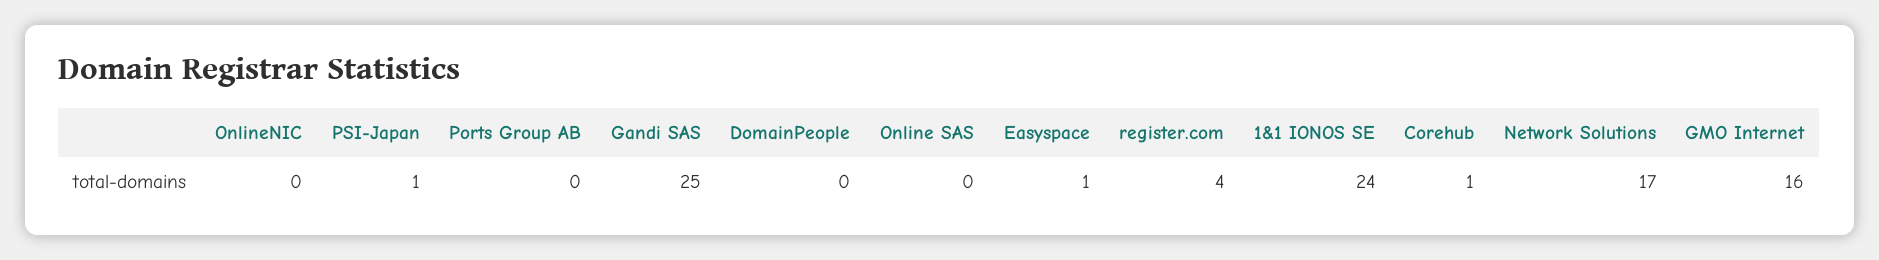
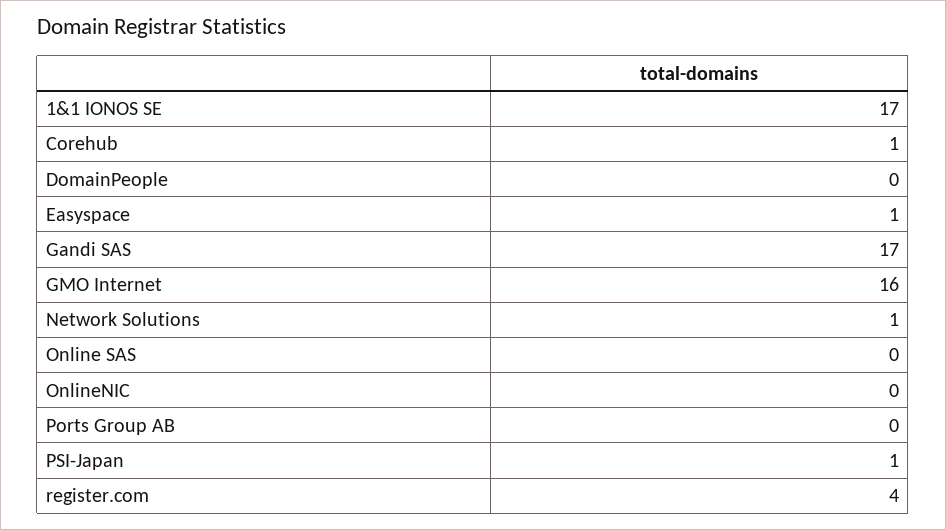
  {
    "OnlineNIC": 0,
    "PSI-Japan": 1,
    "Ports Group AB": 0,
-   "Gandi SAS": 25,
+   "Gandi SAS": 17,
    "DomainPeople": 0,
    "Online SAS": 0,
    "Easyspace": 1,
    "register.com": 4,
-   "1&1 IONOS SE": 24,
+   "1&1 IONOS SE": 17,
    "Corehub": 1,
-   "Network Solutions": 17,
+   "Network Solutions": 1,
    "GMO Internet": 16
  }

